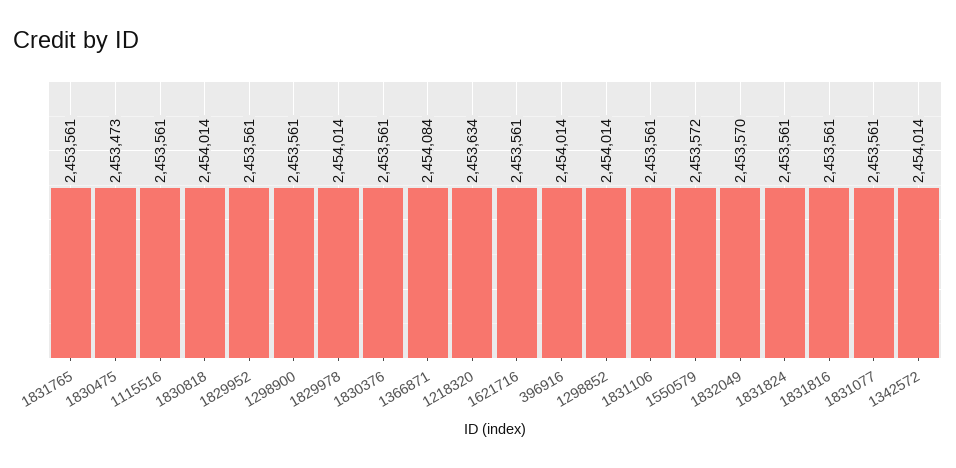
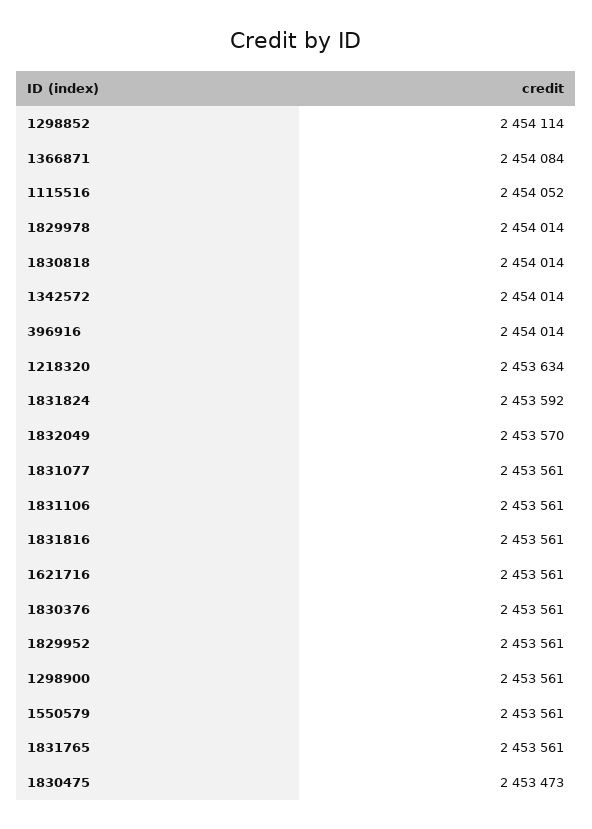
  {
    "1831765": 2453561,
    "1830475": 2453473,
-   "1115516": 2453561,
+   "1115516": 2454052,
    "1830818": 2454014,
    "1829952": 2453561,
    "1298900": 2453561,
    "1829978": 2454014,
    "1830376": 2453561,
    "1366871": 2454084,
    "1218320": 2453634,
    "1621716": 2453561,
    "396916": 2454014,
-   "1298852": 2454014,
+   "1298852": 2454114,
    "1831106": 2453561,
-   "1550579": 2453572,
+   "1550579": 2453561,
    "1832049": 2453570,
-   "1831824": 2453561,
+   "1831824": 2453592,
    "1831816": 2453561,
    "1831077": 2453561,
    "1342572": 2454014
  }

